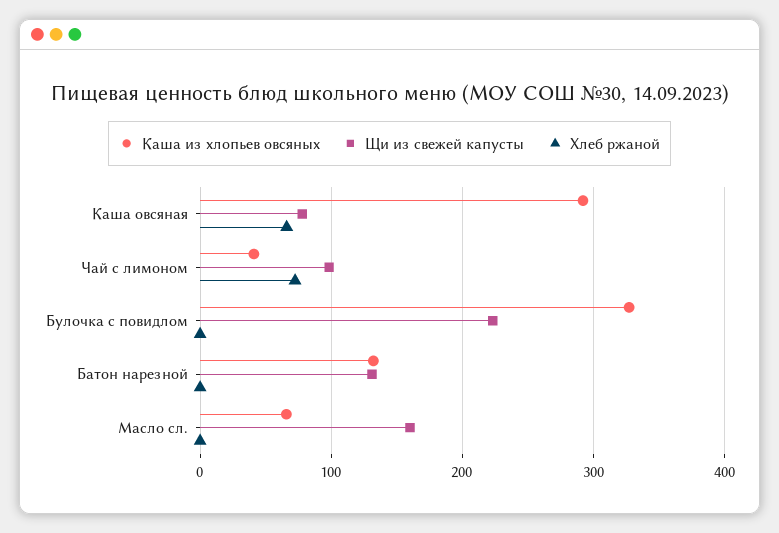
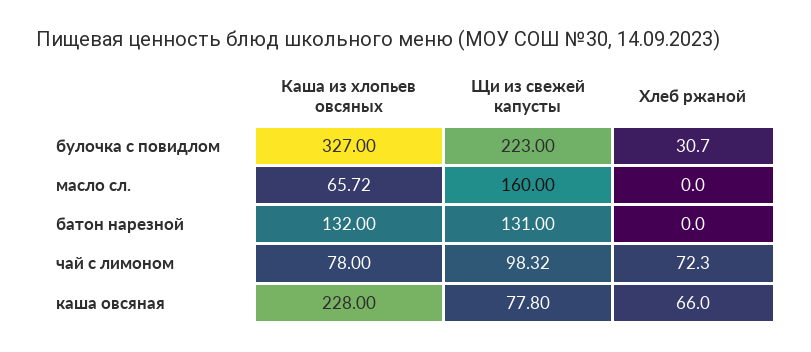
  {
    "Каша из хлопьев овсяных": {
-     "Каша овсяная": 290,
+     "Каша овсяная": 228,
-     "Чай с лимоном": 40,
+     "Чай с лимоном": 78,
      "Булочка с повидлом": 327,
      "Батон нарезной": 132,
      "Масло сл.": 65.72
    },
    "Щи из свежей капусты": {
      "Каша овсяная": 77.8,
      "Чай с лимоном": 98.32,
      "Булочка с повидлом": 223,
      "Батон нарезной": 131,
      "Масло сл.": 160
    },
    "Хлеб ржаной": {
      "Каша овсяная": 66,
      "Чай с лимоном": 72.3,
-     "Булочка с повидлом": 0,
+     "Булочка с повидлом": 30.7,
      "Батон нарезной": 0,
      "Масло сл.": 0
    }
  }

